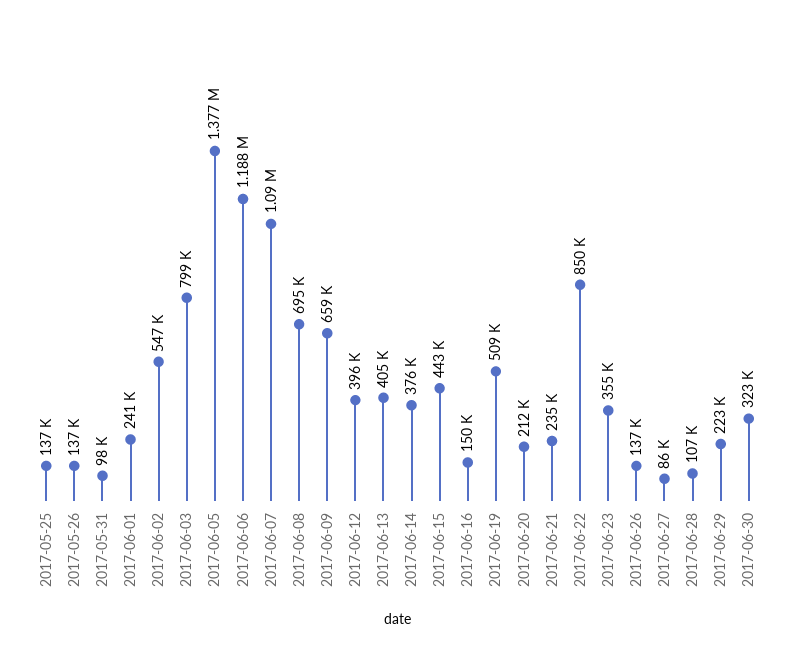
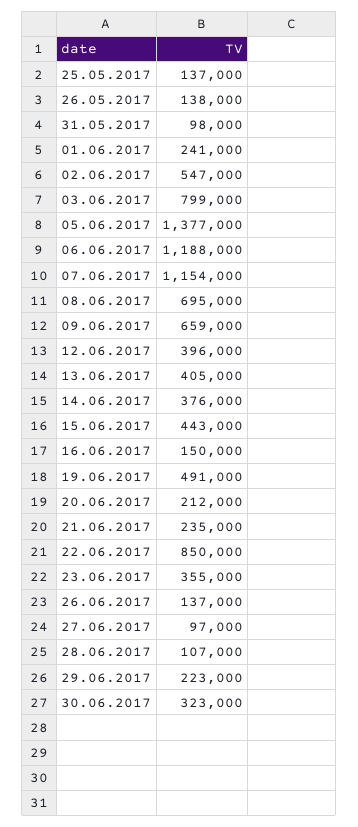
  {
    "2017-05-25": 137000,
-   "2017-05-26": 137000,
+   "2017-05-26": 138000,
    "2017-05-31": 98000,
    "2017-06-01": 241000,
    "2017-06-02": 547000,
    "2017-06-03": 799000,
    "2017-06-05": 1377000,
    "2017-06-06": 1188000,
-   "2017-06-07": 1090000,
+   "2017-06-07": 1154000,
    "2017-06-08": 695000,
    "2017-06-09": 659000,
    "2017-06-12": 396000,
    "2017-06-13": 405000,
    "2017-06-14": 376000,
    "2017-06-15": 443000,
    "2017-06-16": 150000,
-   "2017-06-19": 509000,
+   "2017-06-19": 491000,
    "2017-06-20": 212000,
    "2017-06-21": 235000,
    "2017-06-22": 850000,
    "2017-06-23": 355000,
    "2017-06-26": 137000,
-   "2017-06-27": 86000,
+   "2017-06-27": 97000,
    "2017-06-28": 107000,
    "2017-06-29": 223000,
    "2017-06-30": 323000
  }

